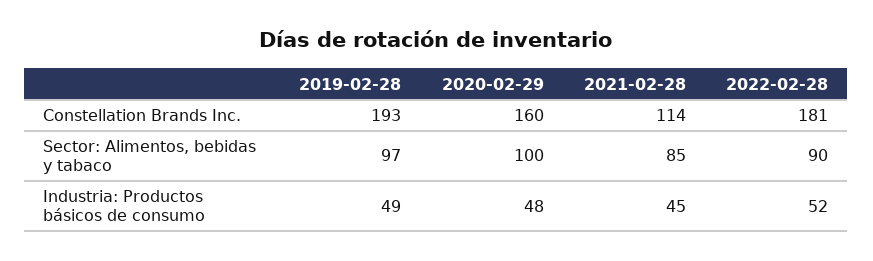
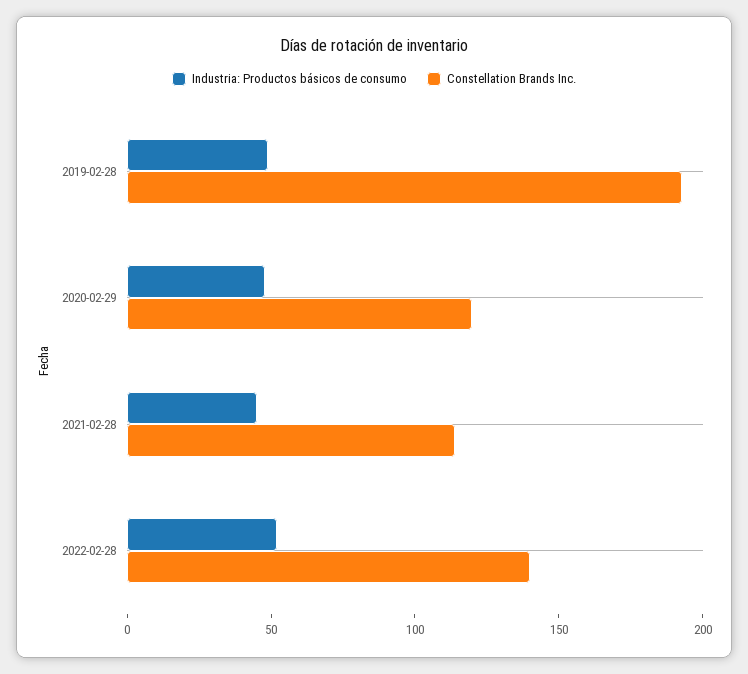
  {
    "Constellation Brands Inc.": {
      "2019-02-28": 193,
-     "2020-02-29": 160,
+     "2020-02-29": 120,
      "2021-02-28": 114,
-     "2022-02-28": 181
+     "2022-02-28": 140
    },
-   "Sector: Alimentos, bebidas y tabaco": {
-     "2019-02-28": 97,
-     "2020-02-29": 100,
-     "2021-02-28": 85,
-     "2022-02-28": 90
-   },
    "Industria: Productos básicos de consumo": {
      "2019-02-28": 49,
      "2020-02-29": 48,
      "2021-02-28": 45,
      "2022-02-28": 52
    }
  }

